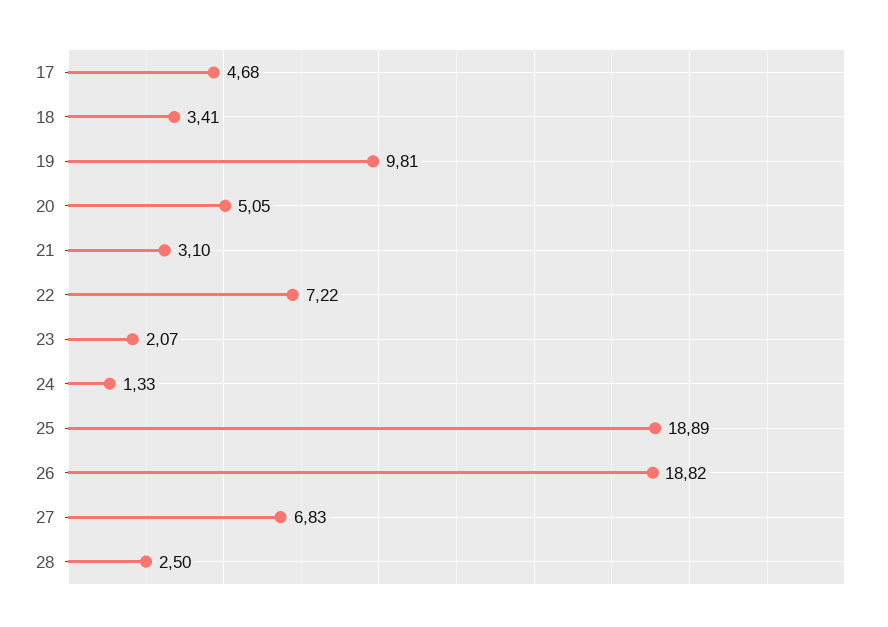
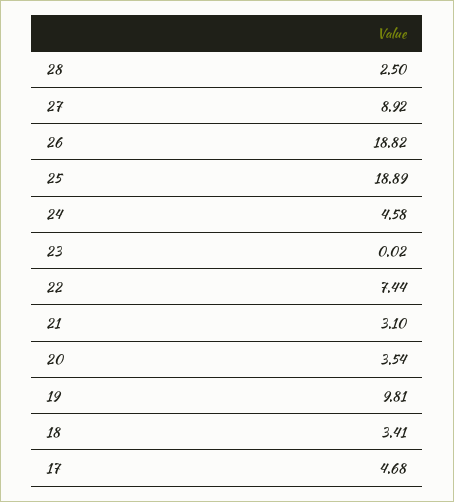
  {
    "17": 4.68,
    "18": 3.41,
    "19": 9.81,
-   "20": 5.05,
+   "20": 3.54,
    "21": 3.1,
-   "22": 7.22,
+   "22": 7.44,
-   "23": 2.07,
+   "23": 0.02,
-   "24": 1.33,
+   "24": 4.58,
    "25": 18.89,
    "26": 18.82,
-   "27": 6.83,
+   "27": 8.92,
    "28": 2.5
  }

